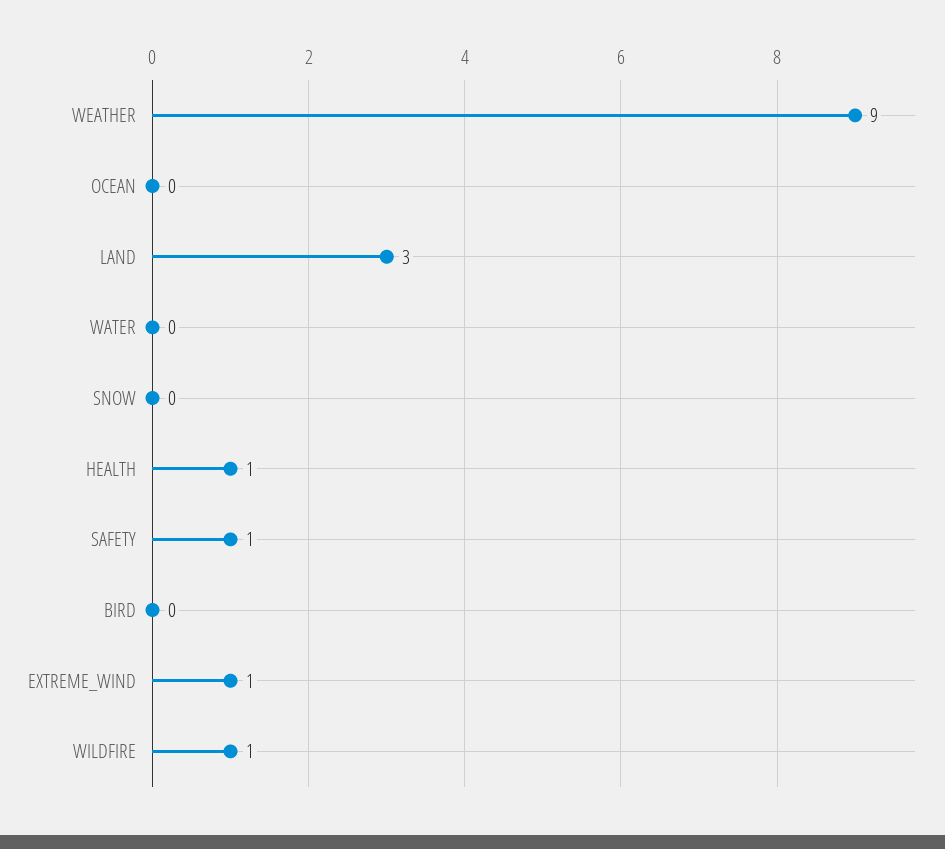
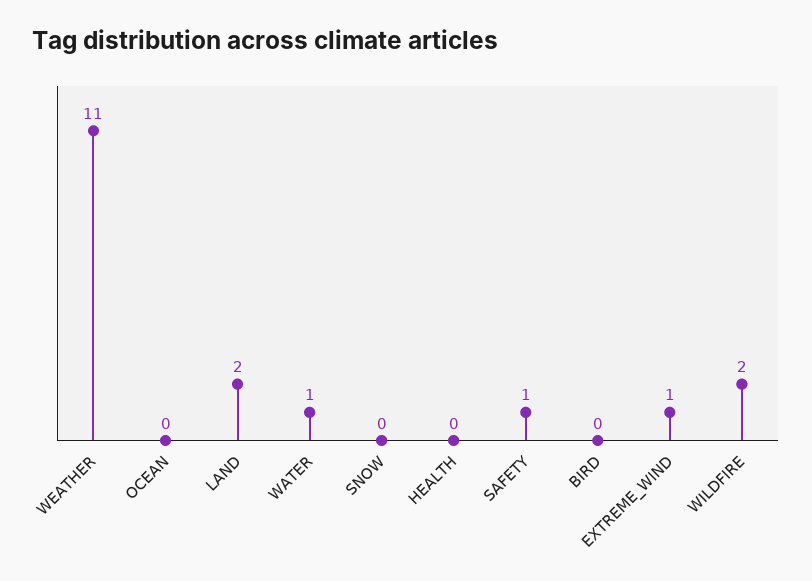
  {
-   "WEATHER": 9,
+   "WEATHER": 11,
    "OCEAN": 0,
-   "LAND": 3,
+   "LAND": 2,
-   "WATER": 0,
+   "WATER": 1,
    "SNOW": 0,
-   "HEALTH": 1,
+   "HEALTH": 0,
    "SAFETY": 1,
    "BIRD": 0,
    "EXTREME_WIND": 1,
-   "WILDFIRE": 1
+   "WILDFIRE": 2
  }

